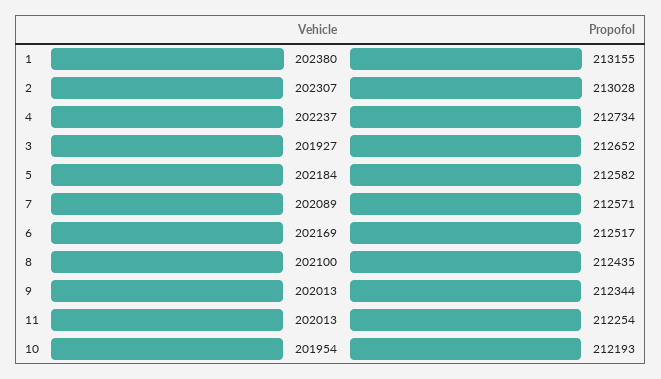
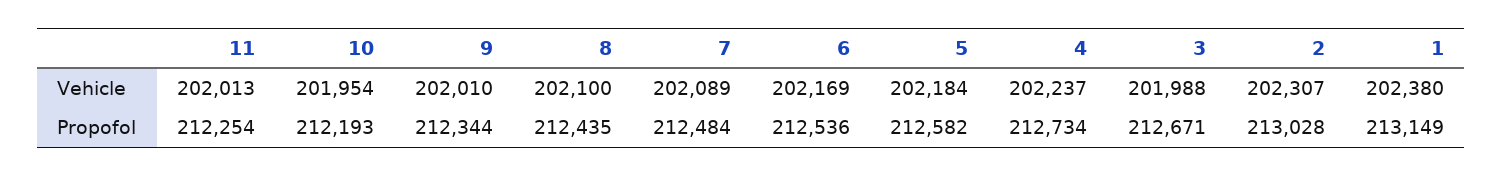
  {
    "Vehicle": {
      "1": 202380,
      "2": 202307,
      "4": 202237,
-     "3": 201927,
+     "3": 201988,
      "5": 202184,
      "7": 202089,
      "6": 202169,
      "8": 202100,
-     "9": 202013,
+     "9": 202010,
      "11": 202013,
      "10": 201954
    },
    "Propofol": {
-     "1": 213155,
+     "1": 213149,
      "2": 213028,
      "4": 212734,
-     "3": 212652,
+     "3": 212671,
      "5": 212582,
-     "7": 212571,
+     "7": 212484,
-     "6": 212517,
+     "6": 212536,
      "8": 212435,
      "9": 212344,
      "11": 212254,
      "10": 212193
    }
  }

